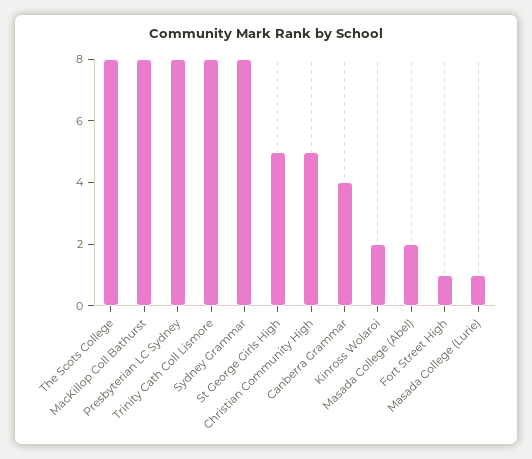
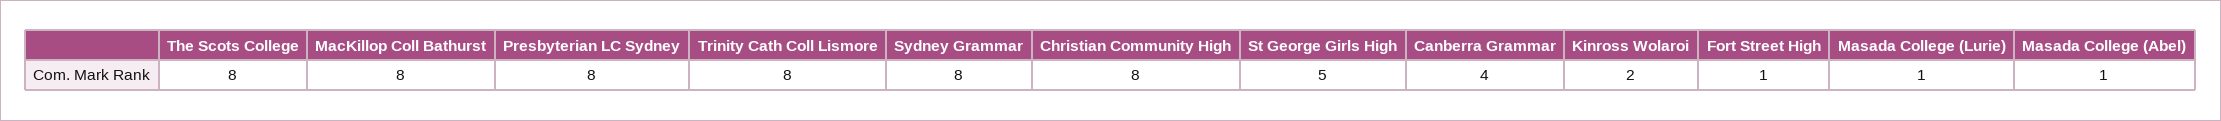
  {
    "The Scots College": 8,
    "MacKillop Coll Bathurst": 8,
    "Presbyterian LC Sydney": 8,
    "Trinity Cath Coll Lismore": 8,
    "Sydney Grammar": 8,
    "St George Girls High": 5,
-   "Christian Community High": 5,
+   "Christian Community High": 8,
    "Canberra Grammar": 4,
    "Kinross Wolaroi": 2,
-   "Masada College (Abel)": 2,
+   "Masada College (Abel)": 1,
    "Fort Street High": 1,
    "Masada College (Lurie)": 1
  }

